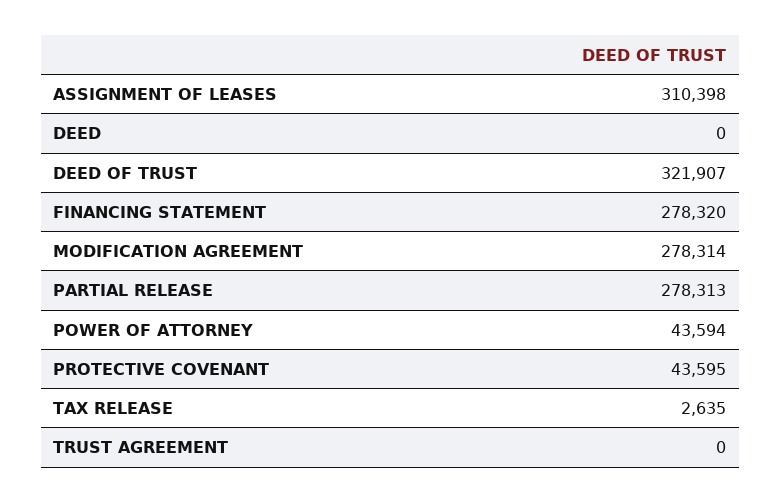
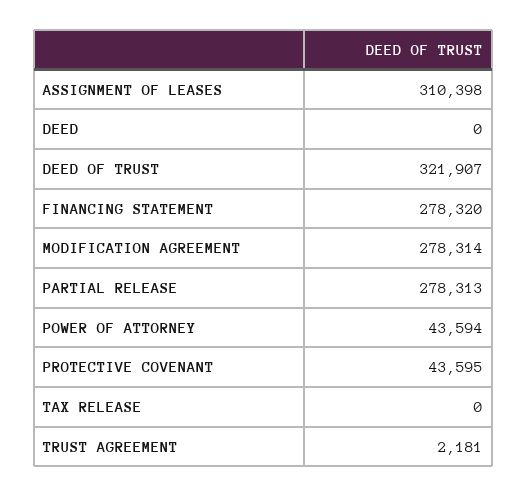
  {
    "ASSIGNMENT OF LEASES": 310398,
    "DEED": 0,
    "DEED OF TRUST": 321907,
    "FINANCING STATEMENT": 278320,
    "MODIFICATION AGREEMENT": 278314,
    "PARTIAL RELEASE": 278313,
    "POWER OF ATTORNEY": 43594,
    "PROTECTIVE COVENANT": 43595,
-   "TAX RELEASE": 2635,
+   "TAX RELEASE": 0,
-   "TRUST AGREEMENT": 0
+   "TRUST AGREEMENT": 2181
  }

